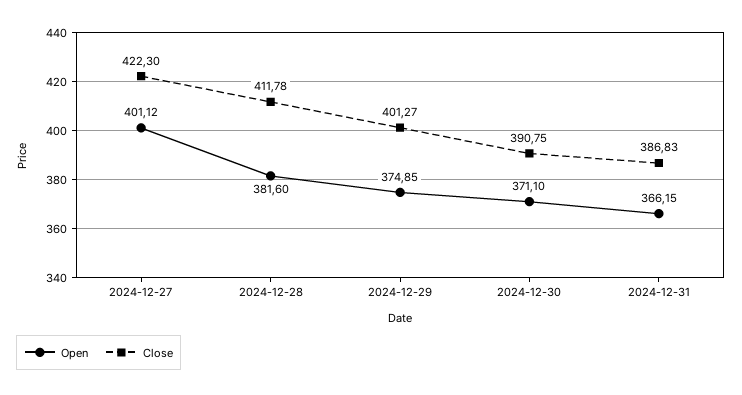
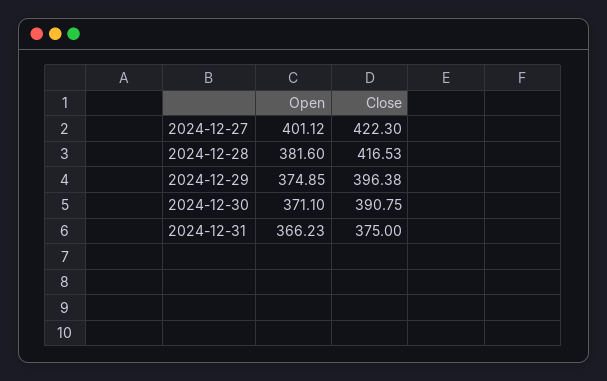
  {
    "Open": {
      "2024-12-27": 401.12,
      "2024-12-28": 381.6,
      "2024-12-29": 374.85,
      "2024-12-30": 371.1,
-     "2024-12-31": 366.15
+     "2024-12-31": 366.23
    },
    "Close": {
      "2024-12-27": 422.3,
-     "2024-12-28": 411.78,
+     "2024-12-28": 416.53,
-     "2024-12-29": 401.27,
+     "2024-12-29": 396.38,
      "2024-12-30": 390.75,
-     "2024-12-31": 386.83
+     "2024-12-31": 375
    }
  }

